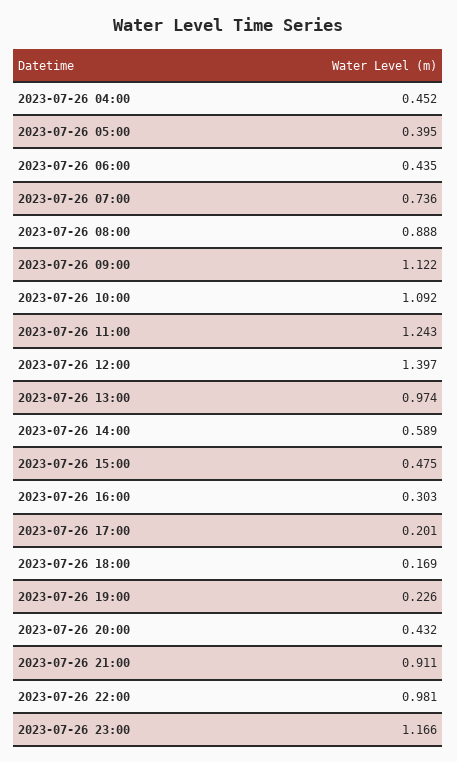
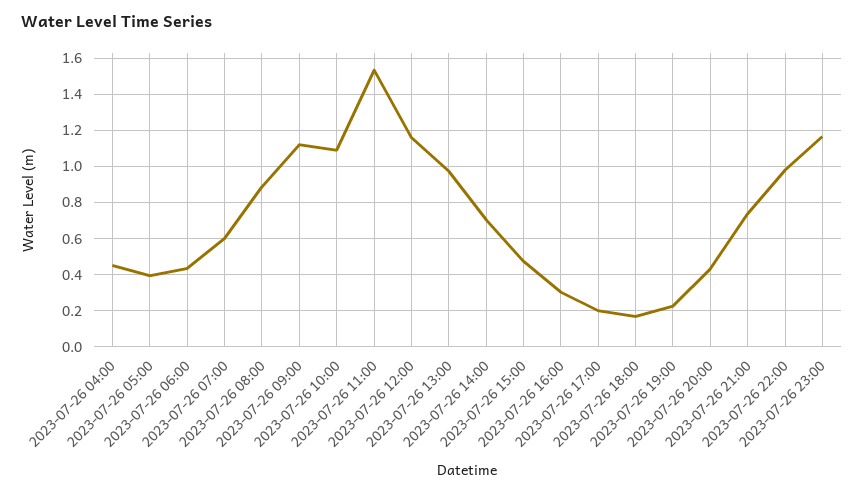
  {
    "2023-07-26 04:00": 0.452,
    "2023-07-26 05:00": 0.395,
    "2023-07-26 06:00": 0.435,
-   "2023-07-26 07:00": 0.736,
+   "2023-07-26 07:00": 0.6,
    "2023-07-26 08:00": 0.888,
    "2023-07-26 09:00": 1.122,
    "2023-07-26 10:00": 1.092,
-   "2023-07-26 11:00": 1.243,
+   "2023-07-26 11:00": 1.55,
-   "2023-07-26 12:00": 1.397,
+   "2023-07-26 12:00": 1.15,
    "2023-07-26 13:00": 0.974,
-   "2023-07-26 14:00": 0.589,
+   "2023-07-26 14:00": 0.7,
    "2023-07-26 15:00": 0.475,
    "2023-07-26 16:00": 0.303,
    "2023-07-26 17:00": 0.201,
    "2023-07-26 18:00": 0.169,
    "2023-07-26 19:00": 0.226,
    "2023-07-26 20:00": 0.432,
-   "2023-07-26 21:00": 0.911,
+   "2023-07-26 21:00": 0.75,
    "2023-07-26 22:00": 0.981,
    "2023-07-26 23:00": 1.166
  }

